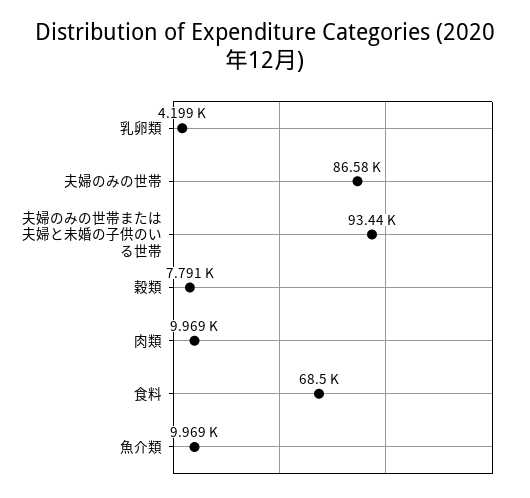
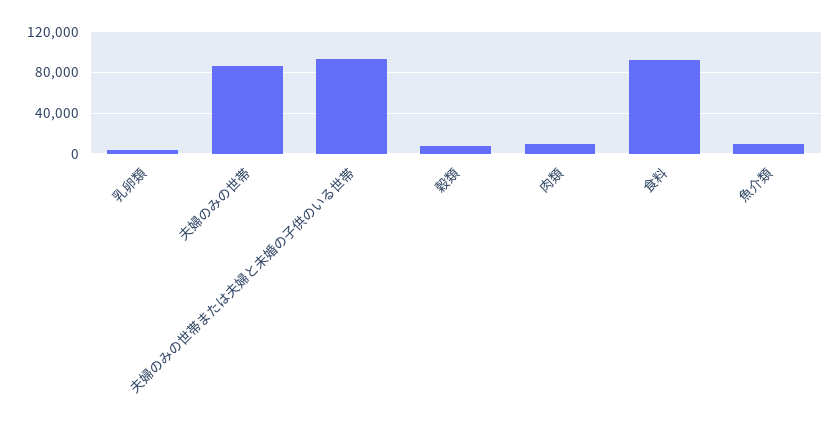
  {
    "乳卵類": 4199,
    "夫婦のみの世帯": 86580,
    "夫婦のみの世帯または夫婦と未婚の子供のいる世帯": 93440,
    "穀類": 7791,
    "肉類": 9969,
-   "食料": 68500,
+   "食料": 90000,
    "魚介類": 9969
  }

